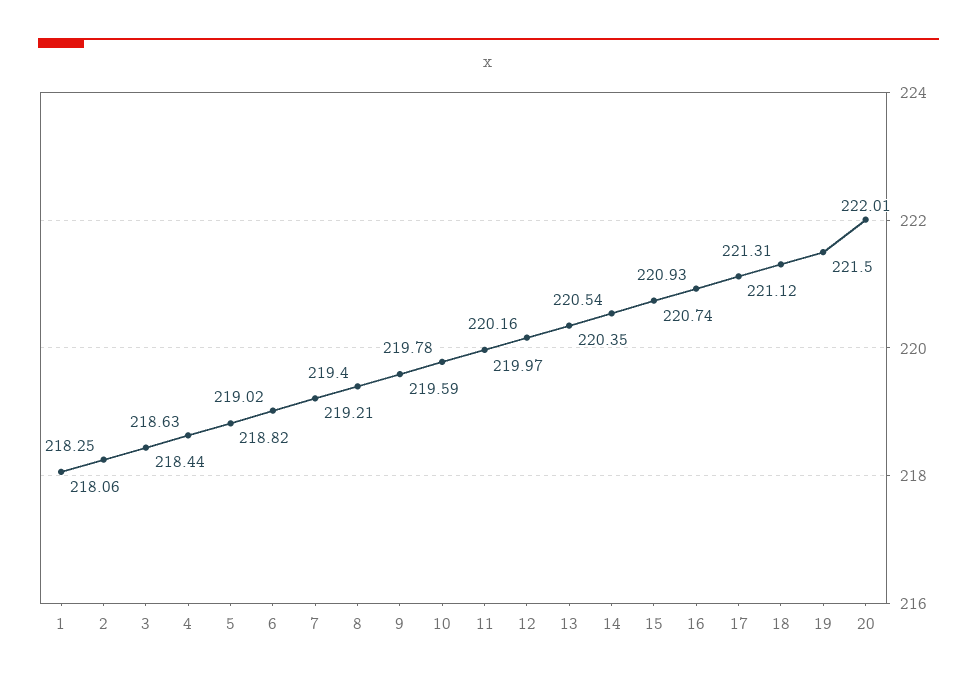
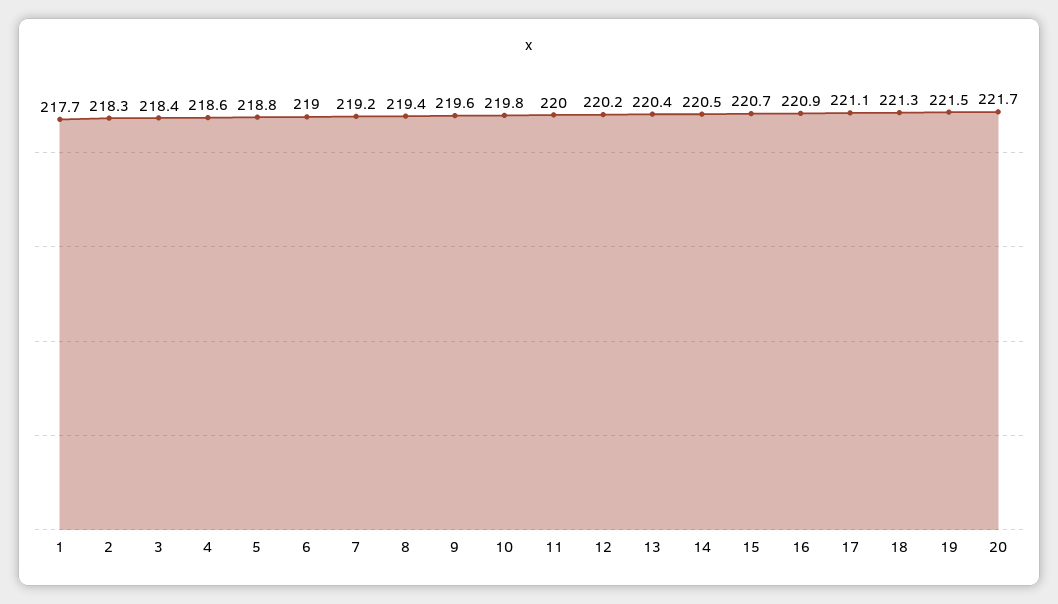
  {
-   "1": 218.06,
+   "1": 217.7,
    "2": 218.25,
    "3": 218.44,
    "4": 218.63,
    "5": 218.82,
    "6": 219.02,
    "7": 219.21,
    "8": 219.4,
    "9": 219.59,
    "10": 219.78,
    "11": 219.97,
    "12": 220.16,
    "13": 220.35,
    "14": 220.54,
    "15": 220.74,
    "16": 220.93,
    "17": 221.12,
    "18": 221.31,
    "19": 221.5,
-   "20": 222.01
+   "20": 221.7
  }

